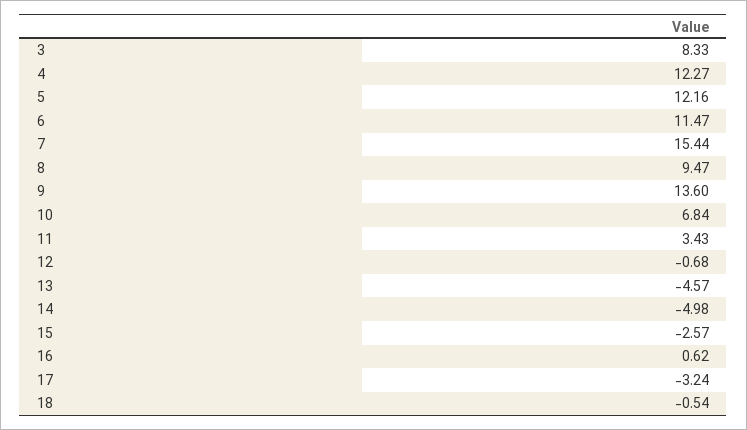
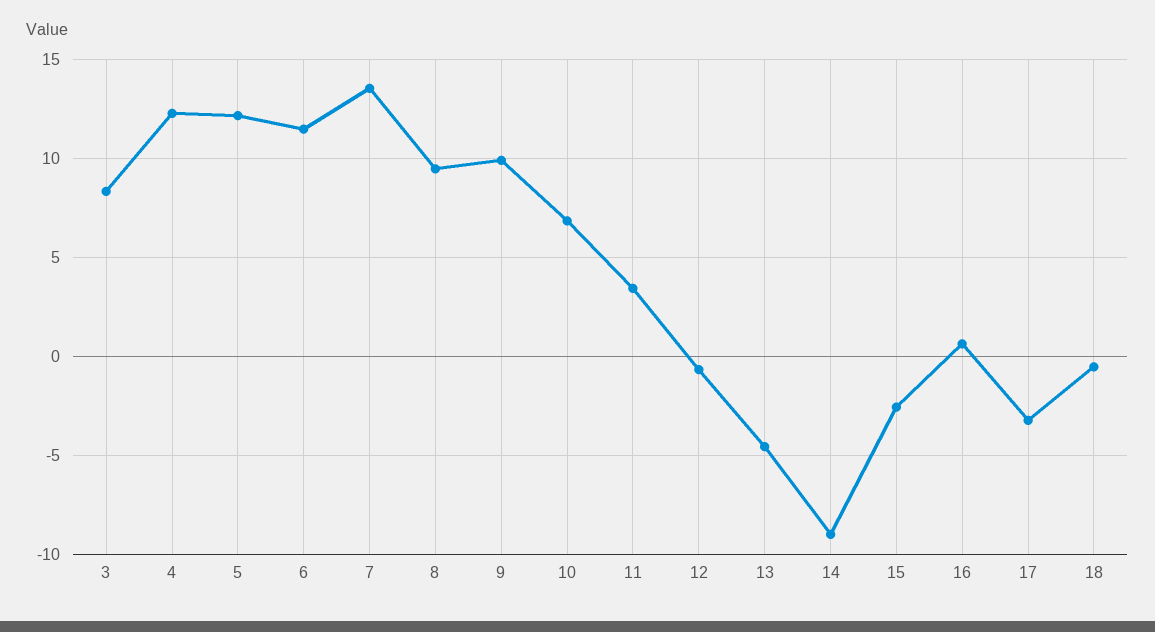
  {
    "3": 8.33,
    "4": 12.27,
    "5": 12.16,
    "6": 11.47,
-   "7": 15.44,
+   "7": 13.5,
    "8": 9.47,
-   "9": 13.6,
+   "9": 10,
    "10": 6.84,
    "11": 3.43,
    "12": -0.68,
    "13": -4.57,
-   "14": -4.98,
+   "14": -9,
    "15": -2.57,
    "16": 0.62,
    "17": -3.24,
    "18": -0.54
  }

